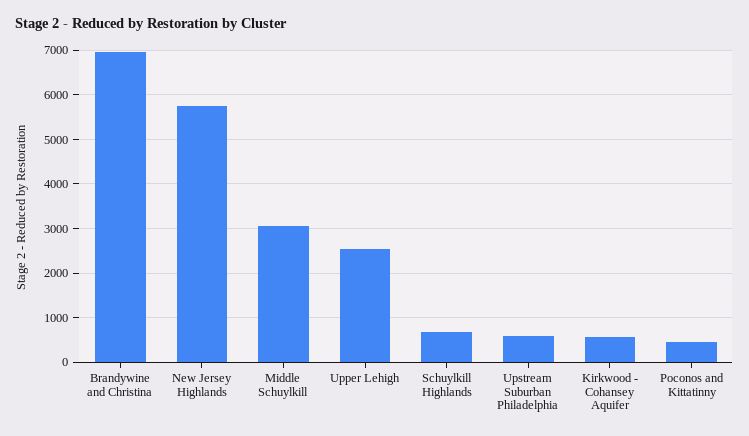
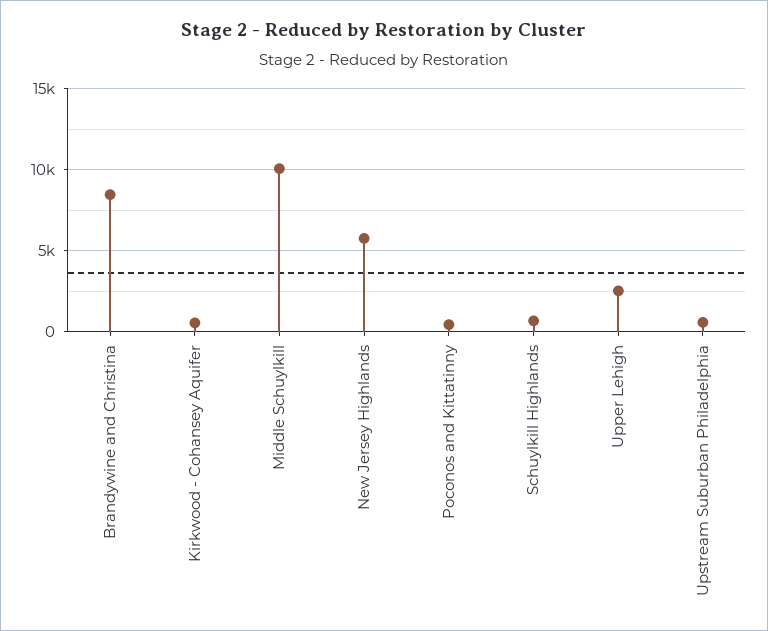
  {
-   "Brandywine and Christina": 7000,
+   "Brandywine and Christina": 8500,
    "New Jersey Highlands": 5800,
-   "Middle Schuylkill": 3000,
+   "Middle Schuylkill": 10000,
    "Upper Lehigh": 2600,
    "Schuylkill Highlands": 600,
    "Upstream Suburban Philadelphia": 600,
    "Kirkwood - Cohansey Aquifer": 600,
    "Poconos and Kittatinny": 400
  }

